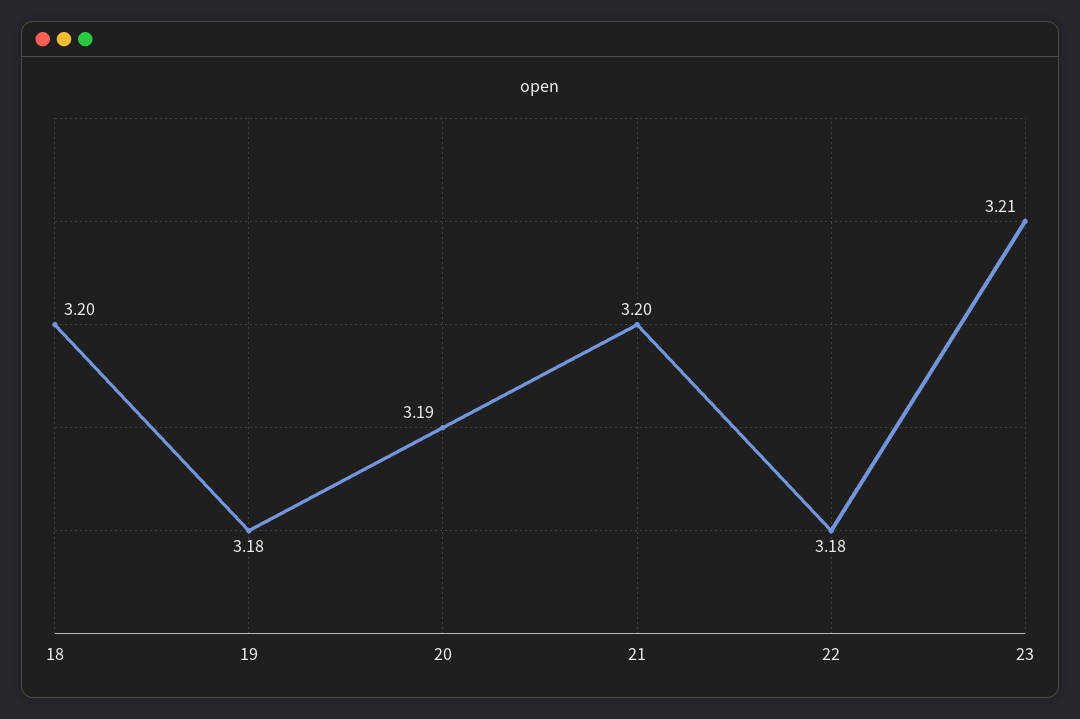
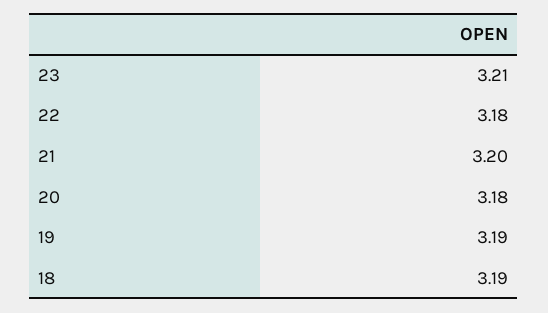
  {
-   "18": 3.2,
+   "18": 3.19,
-   "19": 3.18,
+   "19": 3.19,
-   "20": 3.19,
+   "20": 3.18,
    "21": 3.2,
    "22": 3.18,
    "23": 3.21
  }

